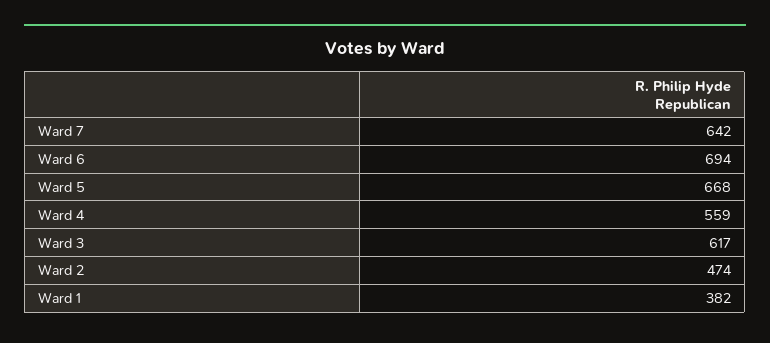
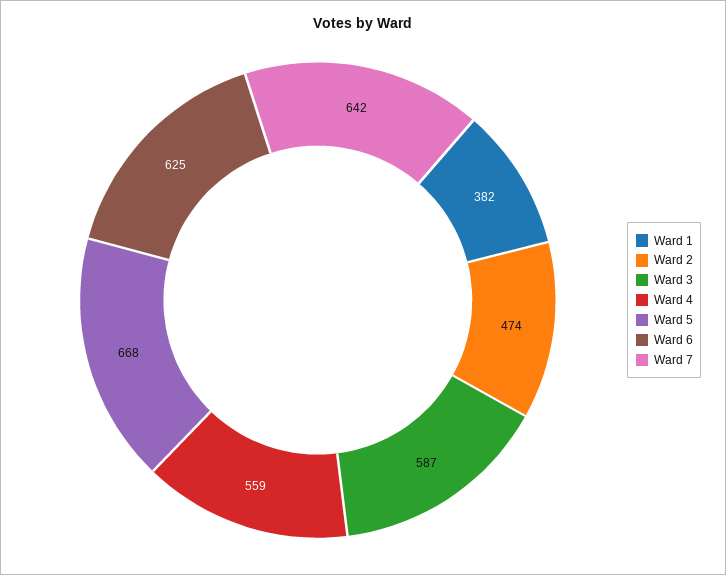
  {
    "Ward 7": 642,
-   "Ward 6": 694,
+   "Ward 6": 625,
    "Ward 5": 668,
    "Ward 4": 559,
-   "Ward 3": 617,
+   "Ward 3": 587,
    "Ward 2": 474,
    "Ward 1": 382
  }

